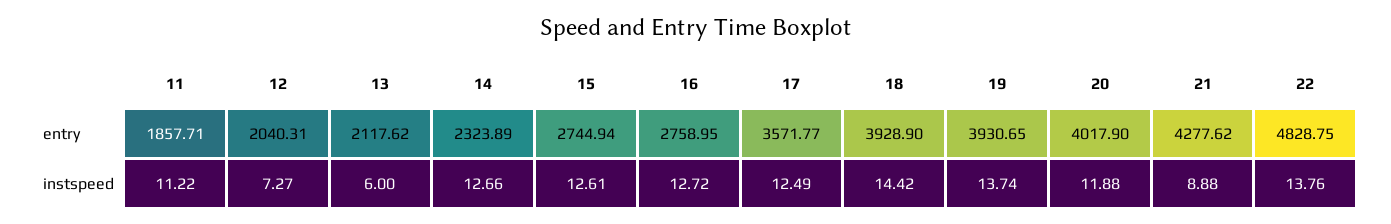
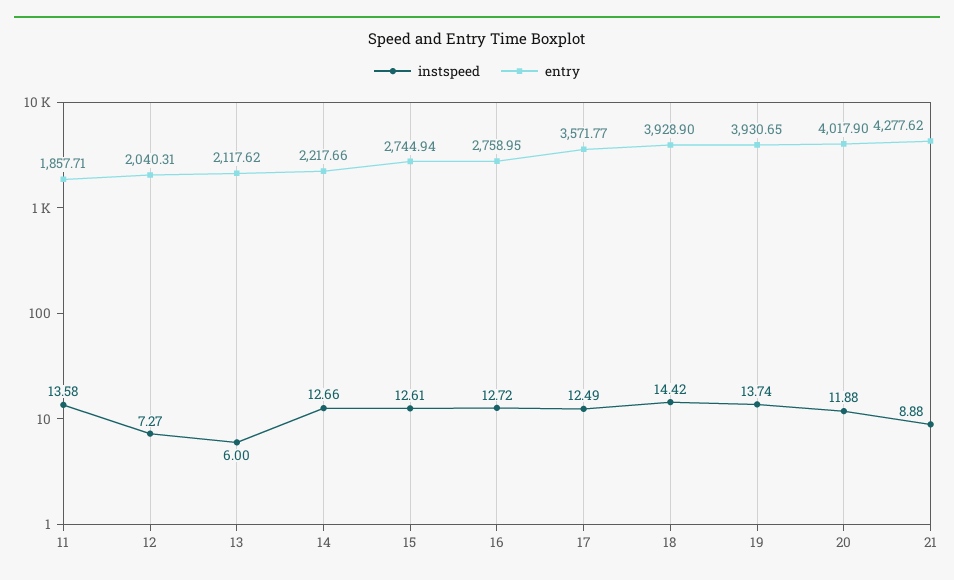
  {
    "entry": {
      "11": 1857.71,
      "12": 2040.31,
      "13": 2117.62,
-     "14": 2323.89,
+     "14": 2217.66,
      "15": 2744.94,
      "16": 2758.95,
      "17": 3571.77,
      "18": 3928.9,
      "19": 3930.65,
      "20": 4017.9,
-     "21": 4277.62,
+     "21": 4277.62
-     "22": 4828.75
    },
    "instspeed": {
-     "11": 11.22,
+     "11": 13.58,
      "12": 7.27,
      "13": 6,
      "14": 12.66,
      "15": 12.61,
      "16": 12.72,
      "17": 12.49,
      "18": 14.42,
      "19": 13.74,
      "20": 11.88,
-     "21": 8.88,
+     "21": 8.88
-     "22": 13.76
    }
  }

